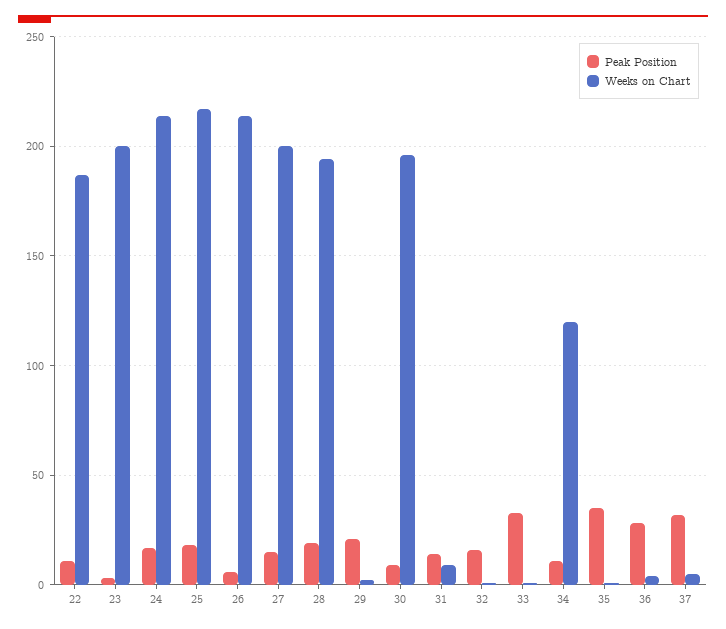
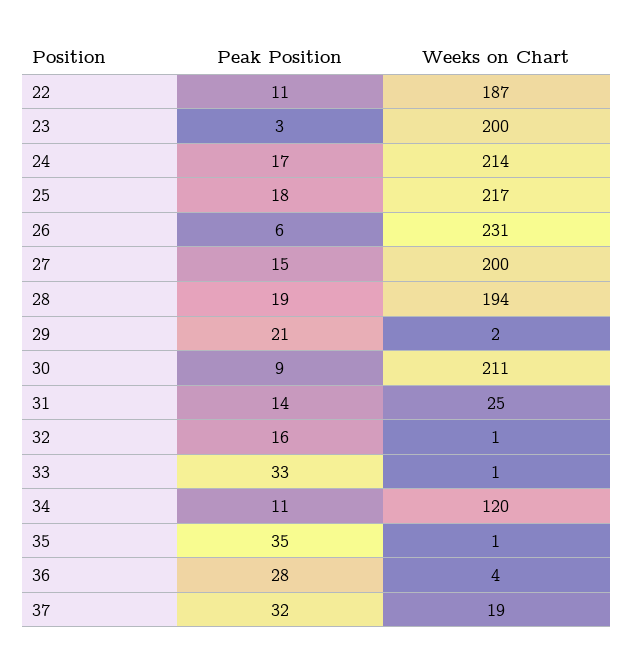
  {
    "Peak Position": {
      "22": 11,
      "23": 3,
      "24": 17,
      "25": 18,
      "26": 6,
      "27": 15,
      "28": 19,
      "29": 21,
      "30": 9,
      "31": 14,
      "32": 16,
      "33": 33,
      "34": 11,
      "35": 35,
      "36": 28,
      "37": 32
    },
    "Weeks on Chart": {
      "22": 187,
      "23": 200,
      "24": 214,
      "25": 217,
-     "26": 215,
+     "26": 231,
      "27": 200,
      "28": 194,
      "29": 2,
-     "30": 195,
+     "30": 211,
-     "31": 10,
+     "31": 25,
      "32": 1,
      "33": 1,
      "34": 120,
      "35": 1,
      "36": 4,
-     "37": 5
+     "37": 19
    }
  }

